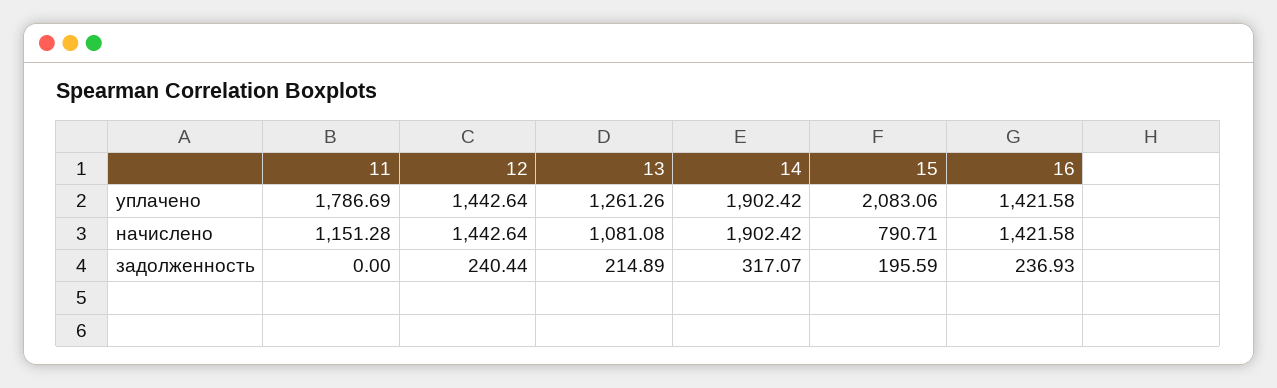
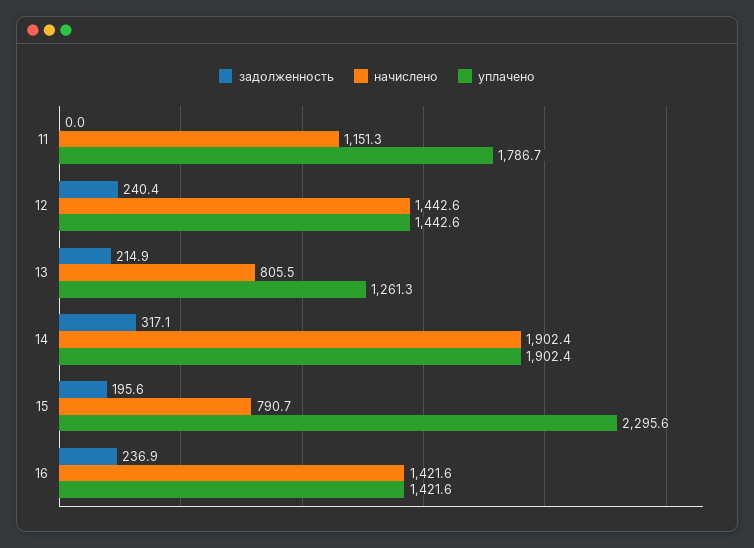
  {
    "уплачено": {
      "11": 1786.69,
      "12": 1442.64,
      "13": 1261.26,
      "14": 1902.42,
-     "15": 2083.06,
+     "15": 2295.6,
      "16": 1421.58
    },
    "начислено": {
      "11": 1151.28,
      "12": 1442.64,
-     "13": 1081.08,
+     "13": 805.5,
      "14": 1902.42,
      "15": 790.71,
      "16": 1421.58
    },
    "задолженность": {
      "11": 0,
      "12": 240.44,
      "13": 214.89,
      "14": 317.07,
      "15": 195.59,
      "16": 236.93
    }
  }

